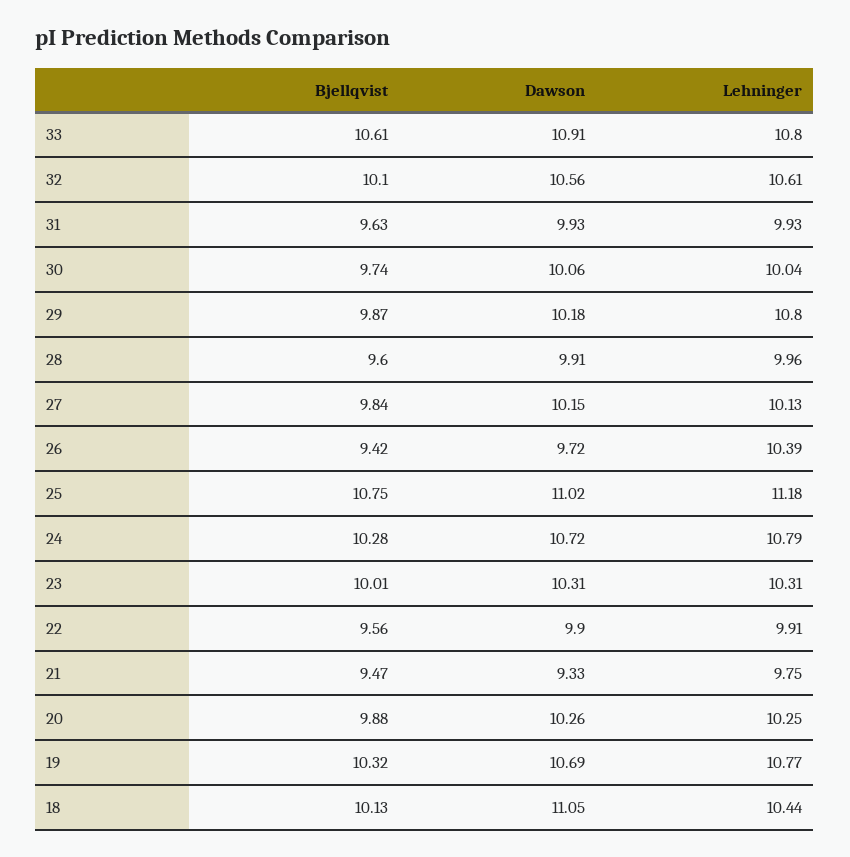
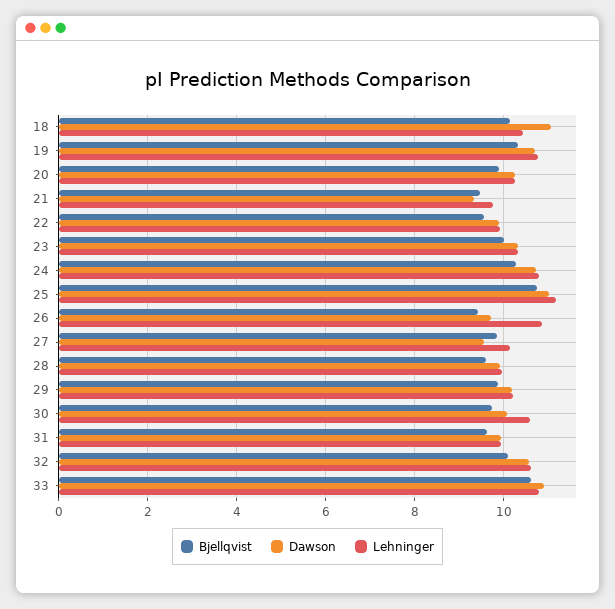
  {
    "Bjellqvist": {
      "33": 10.61,
      "32": 10.1,
      "31": 9.63,
      "30": 9.74,
      "29": 9.87,
      "28": 9.6,
      "27": 9.84,
      "26": 9.42,
      "25": 10.75,
      "24": 10.28,
      "23": 10.01,
      "22": 9.56,
      "21": 9.47,
      "20": 9.88,
      "19": 10.32,
      "18": 10.13
    },
    "Dawson": {
      "33": 10.91,
      "32": 10.56,
      "31": 9.93,
      "30": 10.06,
      "29": 10.18,
      "28": 9.91,
-     "27": 10.15,
+     "27": 9.6,
      "26": 9.72,
      "25": 11.02,
      "24": 10.72,
      "23": 10.31,
      "22": 9.9,
      "21": 9.33,
      "20": 10.26,
      "19": 10.69,
      "18": 11.05
    },
    "Lehninger": {
      "33": 10.8,
      "32": 10.61,
      "31": 9.93,
-     "30": 10.04,
+     "30": 10.6,
-     "29": 10.8,
+     "29": 10.2,
      "28": 9.96,
      "27": 10.13,
-     "26": 10.39,
+     "26": 10.8,
      "25": 11.18,
      "24": 10.79,
      "23": 10.31,
      "22": 9.91,
      "21": 9.75,
      "20": 10.25,
      "19": 10.77,
      "18": 10.44
    }
  }

